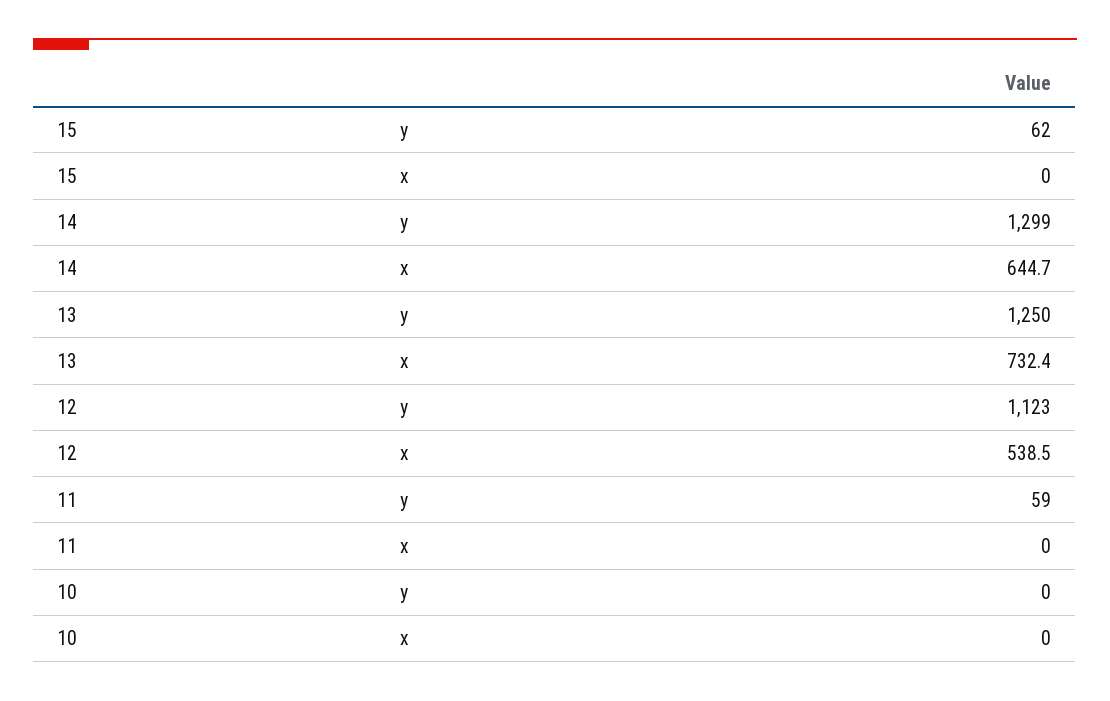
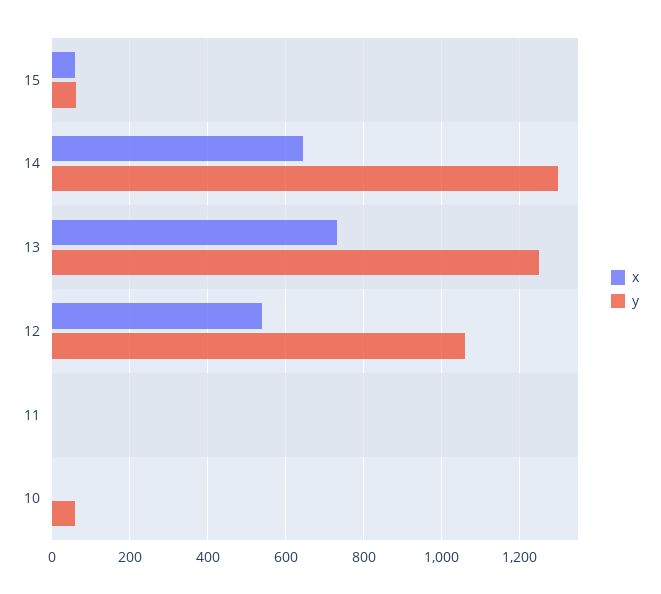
  {
    "y": {
      "15": 62,
      "14": 1299,
      "13": 1250,
-     "12": 1123,
+     "12": 1060,
-     "11": 59,
+     "11": 0,
-     "10": 0
+     "10": 60
    },
    "x": {
-     "15": 0,
+     "15": 60,
      "14": 644.7,
      "13": 732.4,
      "12": 538.5,
      "11": 0,
      "10": 0
    }
  }

